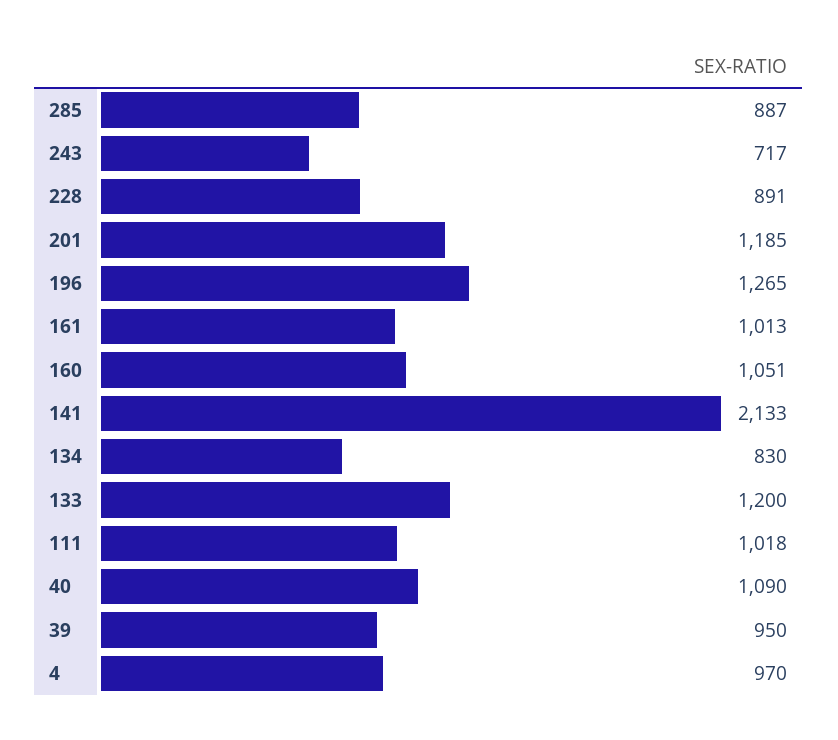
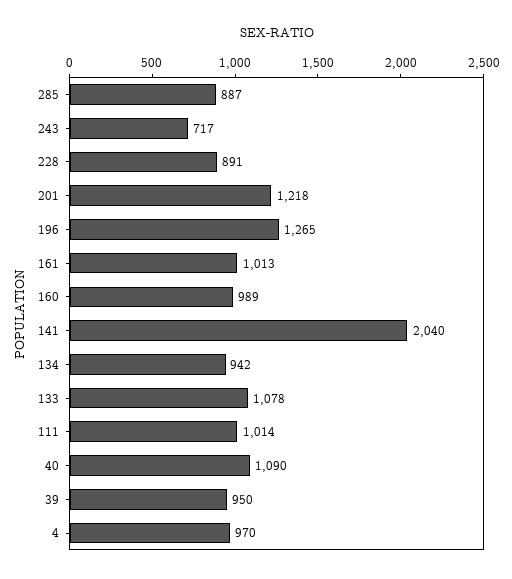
  {
    "285": 887,
    "243": 717,
    "228": 891,
-   "201": 1185,
+   "201": 1218,
    "196": 1265,
    "161": 1013,
-   "160": 1051,
+   "160": 989,
-   "141": 2133,
+   "141": 2040,
-   "134": 830,
+   "134": 942,
-   "133": 1200,
+   "133": 1078,
-   "111": 1018,
+   "111": 1014,
    "40": 1090,
    "39": 950,
    "4": 970
  }

